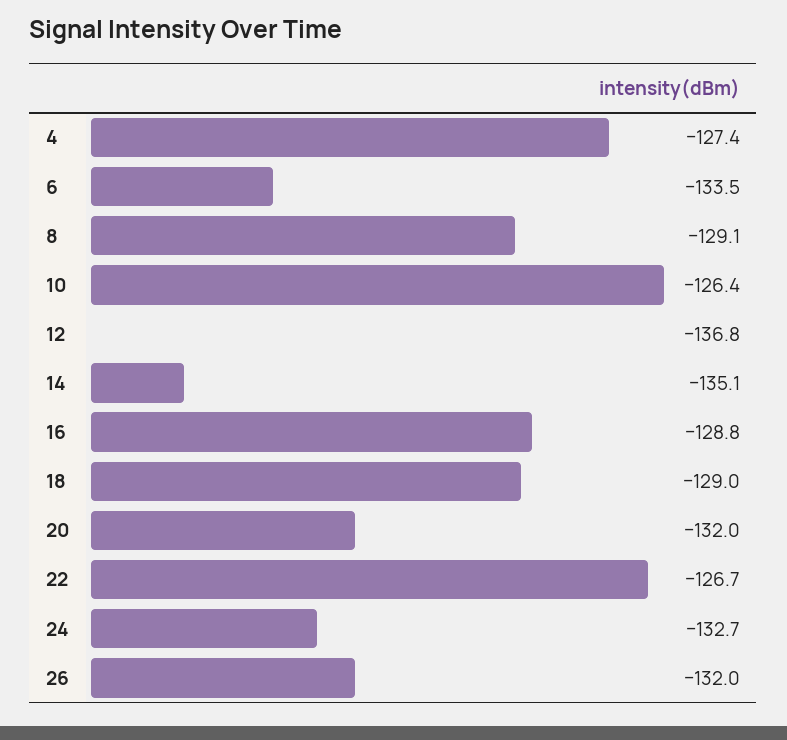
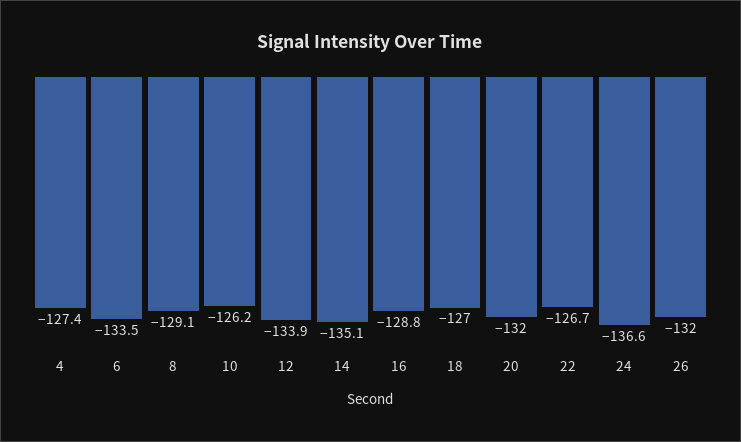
  {
    "4": -127.4,
    "6": -133.5,
    "8": -129.1,
-   "10": -126.4,
+   "10": -126.2,
-   "12": -136.8,
+   "12": -133.9,
    "14": -135.1,
    "16": -128.8,
-   "18": -129,
+   "18": -127,
    "20": -132,
    "22": -126.7,
-   "24": -132.7,
+   "24": -136.6,
    "26": -132
  }

